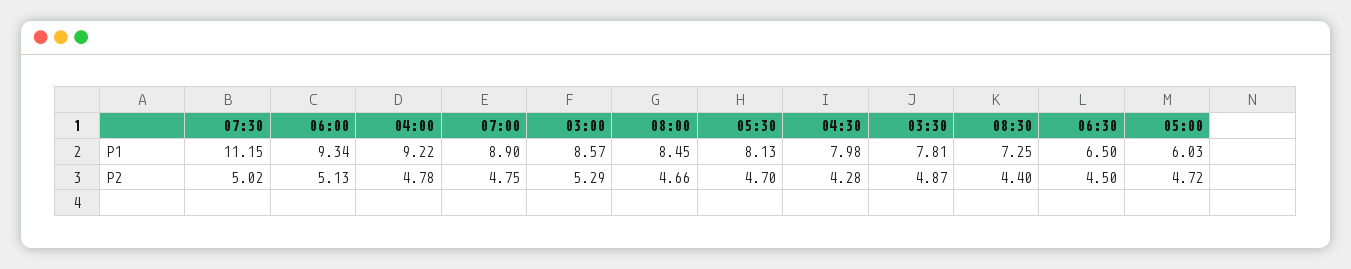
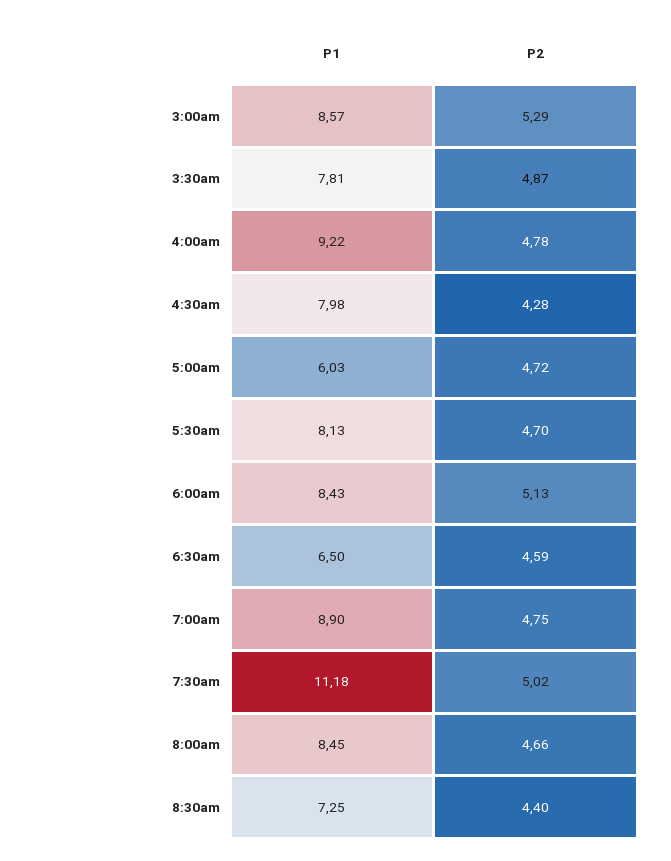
  {
    "07:30": {
-     "P1": 11.15,
+     "P1": 11.18,
      "P2": 5.02
    },
    "06:00": {
-     "P1": 9.34,
+     "P1": 8.43,
      "P2": 5.13
    },
    "04:00": {
      "P1": 9.22,
      "P2": 4.78
    },
    "07:00": {
      "P1": 8.9,
      "P2": 4.75
    },
    "03:00": {
      "P1": 8.57,
      "P2": 5.29
    },
    "08:00": {
      "P1": 8.45,
      "P2": 4.66
    },
    "05:30": {
      "P1": 8.13,
      "P2": 4.7
    },
    "04:30": {
      "P1": 7.98,
      "P2": 4.28
    },
    "03:30": {
      "P1": 7.81,
      "P2": 4.87
    },
    "08:30": {
      "P1": 7.25,
      "P2": 4.4
    },
    "06:30": {
      "P1": 6.5,
-     "P2": 4.5
+     "P2": 4.59
    },
    "05:00": {
      "P1": 6.03,
      "P2": 4.72
    }
  }

